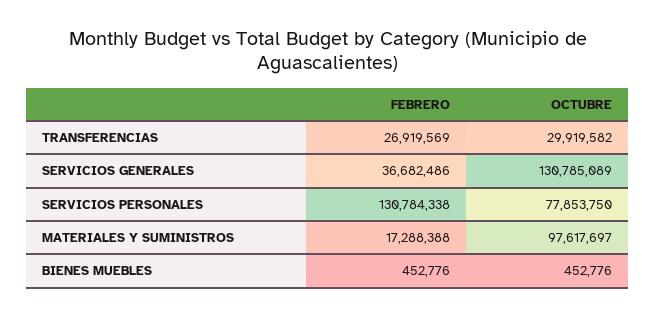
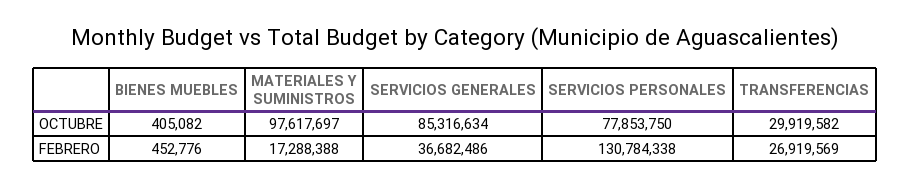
  {
    "FEBRERO": {
      "TRANSFERENCIAS": 26919569,
      "SERVICIOS GENERALES": 36682486,
      "SERVICIOS PERSONALES": 130784338,
      "MATERIALES Y SUMINISTROS": 17288388,
      "BIENES MUEBLES": 452776
    },
    "OCTUBRE": {
      "TRANSFERENCIAS": 29919582,
-     "SERVICIOS GENERALES": 130785089,
+     "SERVICIOS GENERALES": 85316634,
      "SERVICIOS PERSONALES": 77853750,
      "MATERIALES Y SUMINISTROS": 97617697,
-     "BIENES MUEBLES": 452776
+     "BIENES MUEBLES": 405082
    }
  }

